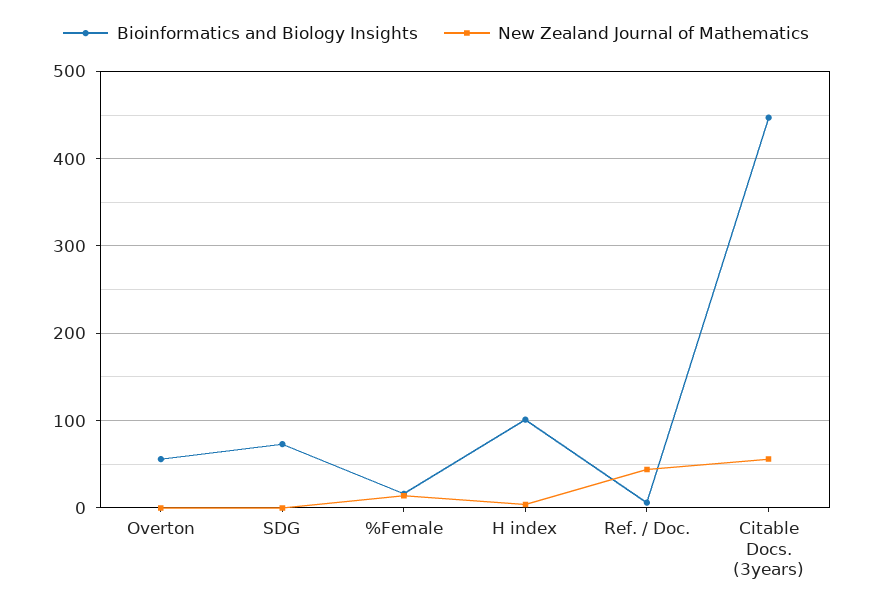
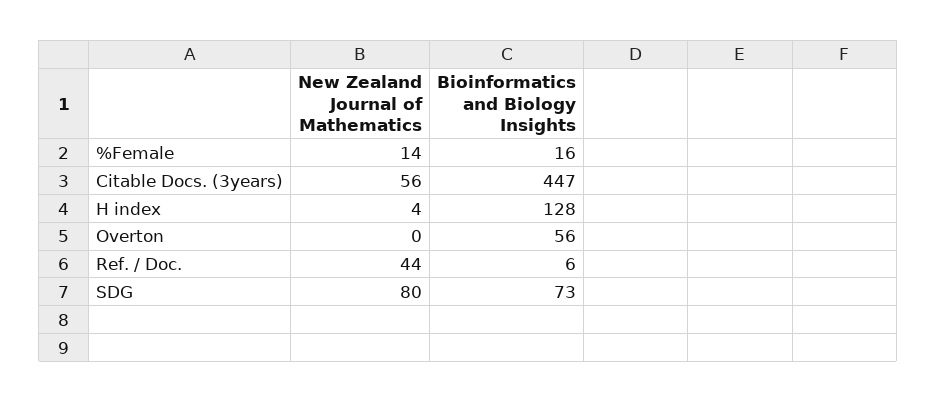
  {
    "Bioinformatics and Biology Insights": {
      "Overton": 56,
      "SDG": 73,
      "%Female": 16,
-     "H index": 100,
+     "H index": 128,
      "Ref. / Doc.": 6,
      "Citable Docs. (3years)": 447
    },
    "New Zealand Journal of Mathematics": {
      "Overton": 0,
-     "SDG": 0,
+     "SDG": 80,
      "%Female": 14,
      "H index": 4,
      "Ref. / Doc.": 44,
      "Citable Docs. (3years)": 56
    }
  }

